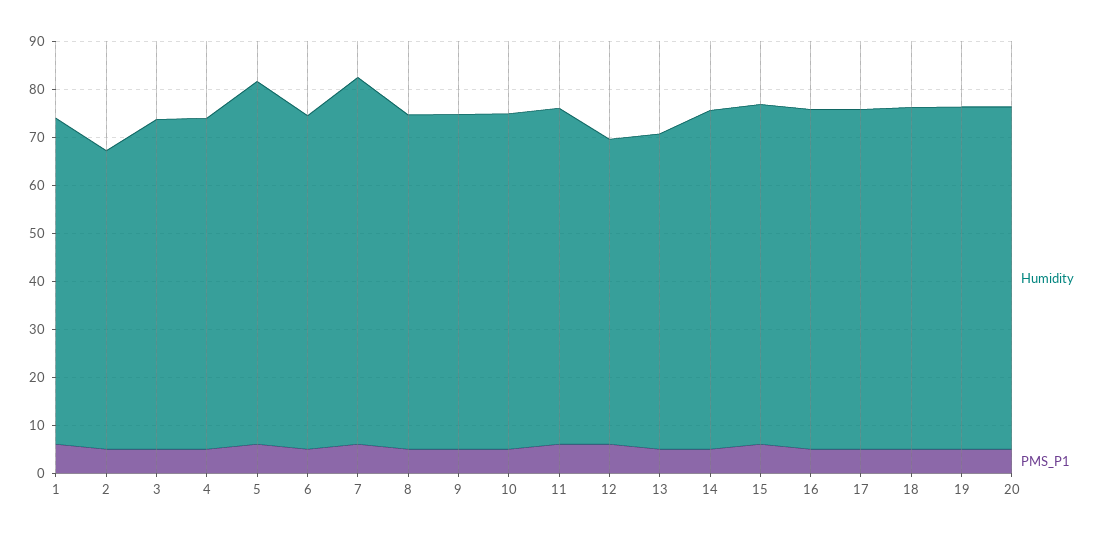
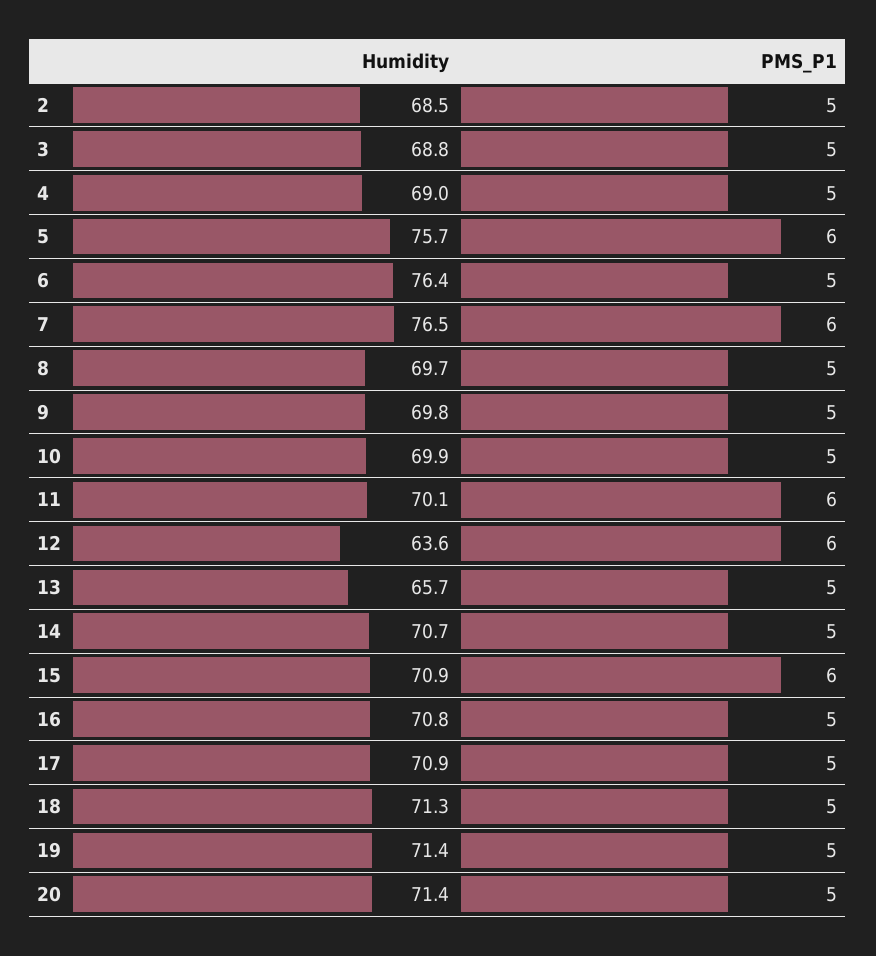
  {
    "Humidity": {
-     "1": 68,
-     "2": 62,
+     "2": 68.5,
      "3": 68.8,
      "4": 69,
      "5": 75.7,
-     "6": 70,
+     "6": 76.4,
      "7": 76.5,
      "8": 69.7,
      "9": 69.8,
      "10": 69.9,
      "11": 70.1,
      "12": 63.6,
      "13": 65.7,
      "14": 70.7,
      "15": 70.9,
      "16": 70.8,
      "17": 70.9,
      "18": 71.3,
      "19": 71.4,
      "20": 71.4
    },
    "PMS_P1": {
-     "1": 6,
      "2": 5,
      "3": 5,
      "4": 5,
      "5": 6,
      "6": 5,
      "7": 6,
      "8": 5,
      "9": 5,
      "10": 5,
      "11": 6,
      "12": 6,
      "13": 5,
      "14": 5,
      "15": 6,
      "16": 5,
      "17": 5,
      "18": 5,
      "19": 5,
      "20": 5
    }
  }

